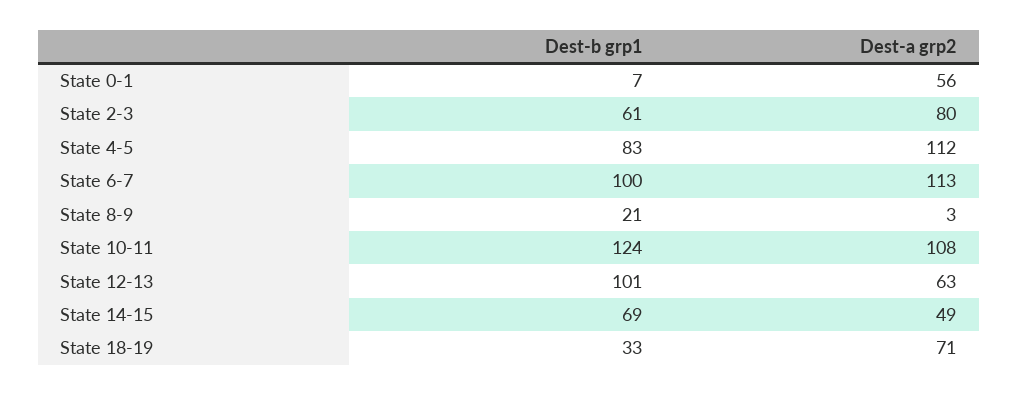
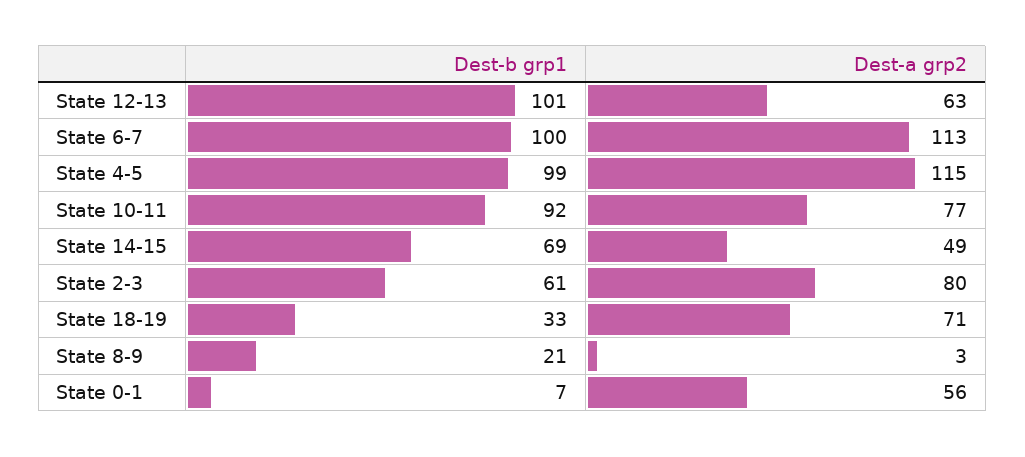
  {
    "Dest-b grp1": {
      "State 0-1": 7,
      "State 2-3": 61,
-     "State 4-5": 83,
+     "State 4-5": 99,
      "State 6-7": 100,
      "State 8-9": 21,
-     "State 10-11": 124,
+     "State 10-11": 92,
      "State 12-13": 101,
      "State 14-15": 69,
      "State 18-19": 33
    },
    "Dest-a grp2": {
      "State 0-1": 56,
      "State 2-3": 80,
-     "State 4-5": 112,
+     "State 4-5": 115,
      "State 6-7": 113,
      "State 8-9": 3,
-     "State 10-11": 108,
+     "State 10-11": 77,
      "State 12-13": 63,
      "State 14-15": 49,
      "State 18-19": 71
    }
  }

